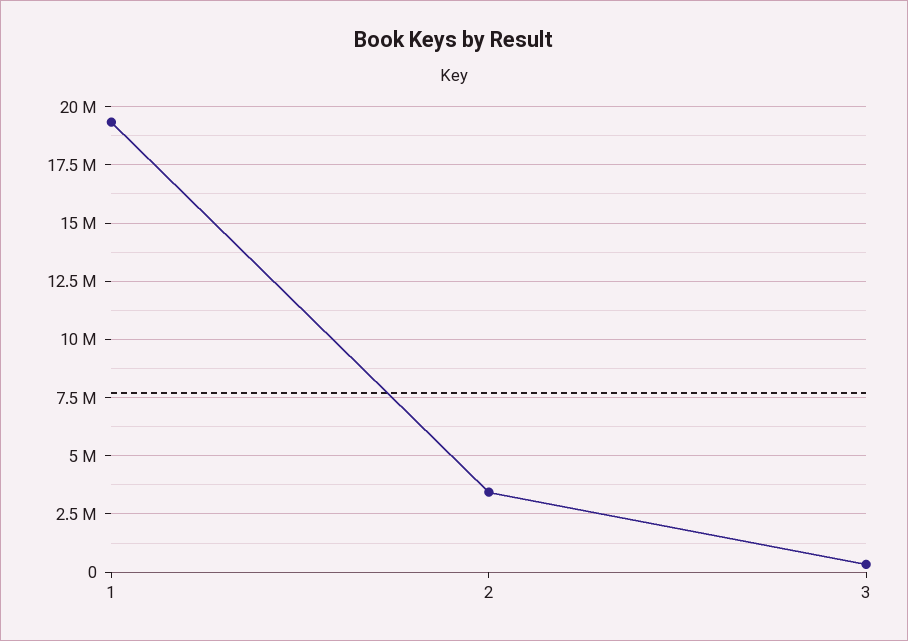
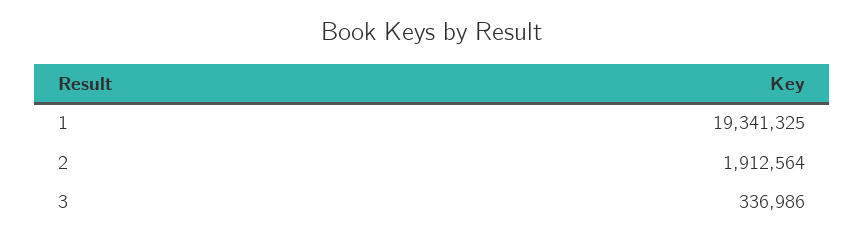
  {
    "1": 19341325,
-   "2": 3500000,
+   "2": 1912564,
    "3": 336986
  }

